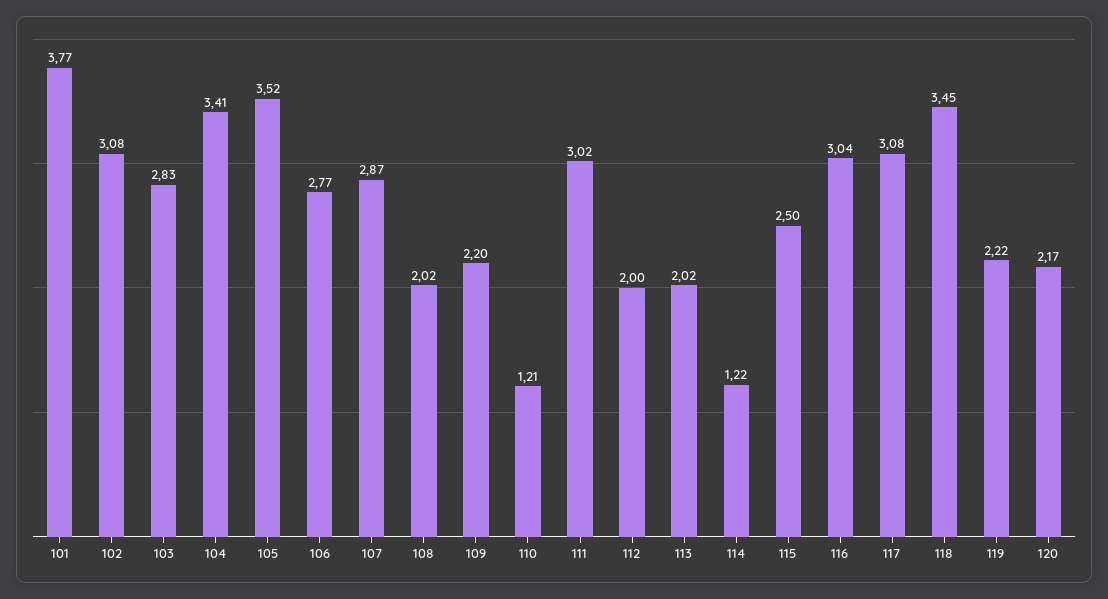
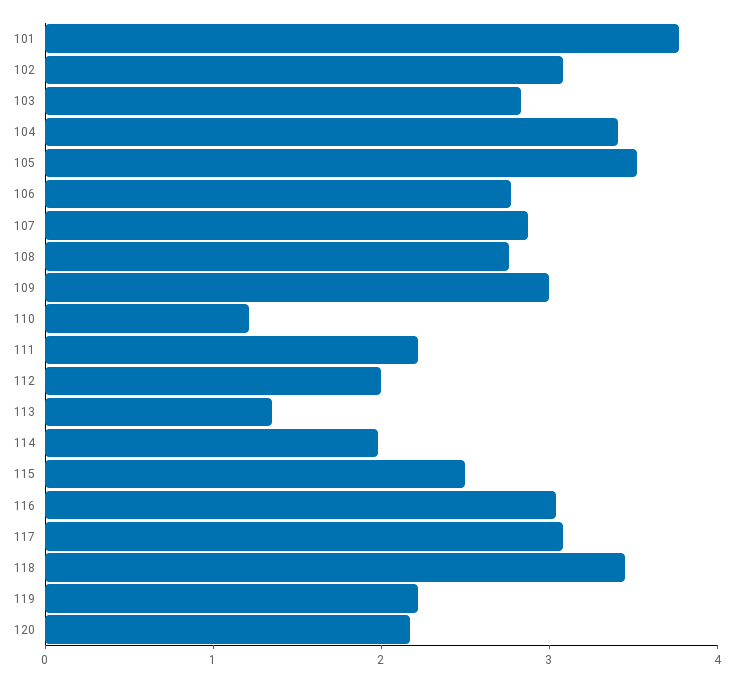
  {
    "101": 3.77,
    "102": 3.08,
    "103": 2.83,
    "104": 3.41,
    "105": 3.52,
    "106": 2.77,
    "107": 2.87,
-   "108": 2.02,
+   "108": 2.8,
-   "109": 2.2,
+   "109": 3,
    "110": 1.21,
-   "111": 3.02,
+   "111": 2.2,
    "112": 2,
-   "113": 2.02,
+   "113": 1.4,
-   "114": 1.22,
+   "114": 2,
    "115": 2.5,
    "116": 3.04,
    "117": 3.08,
    "118": 3.45,
    "119": 2.22,
    "120": 2.17
  }

